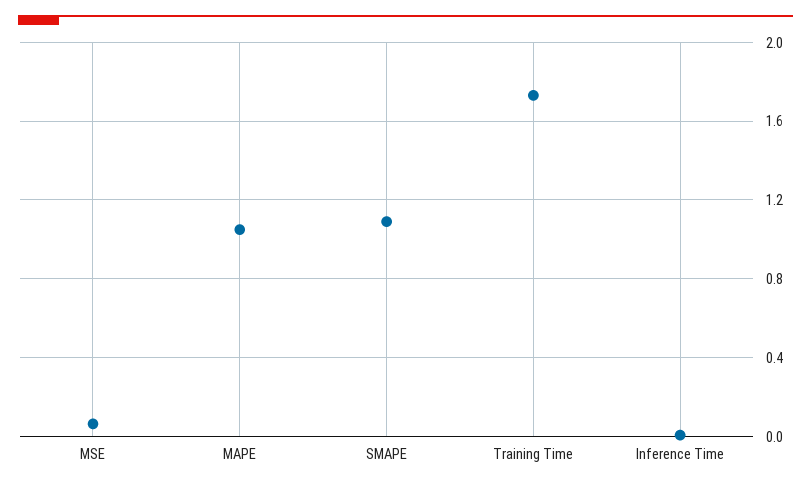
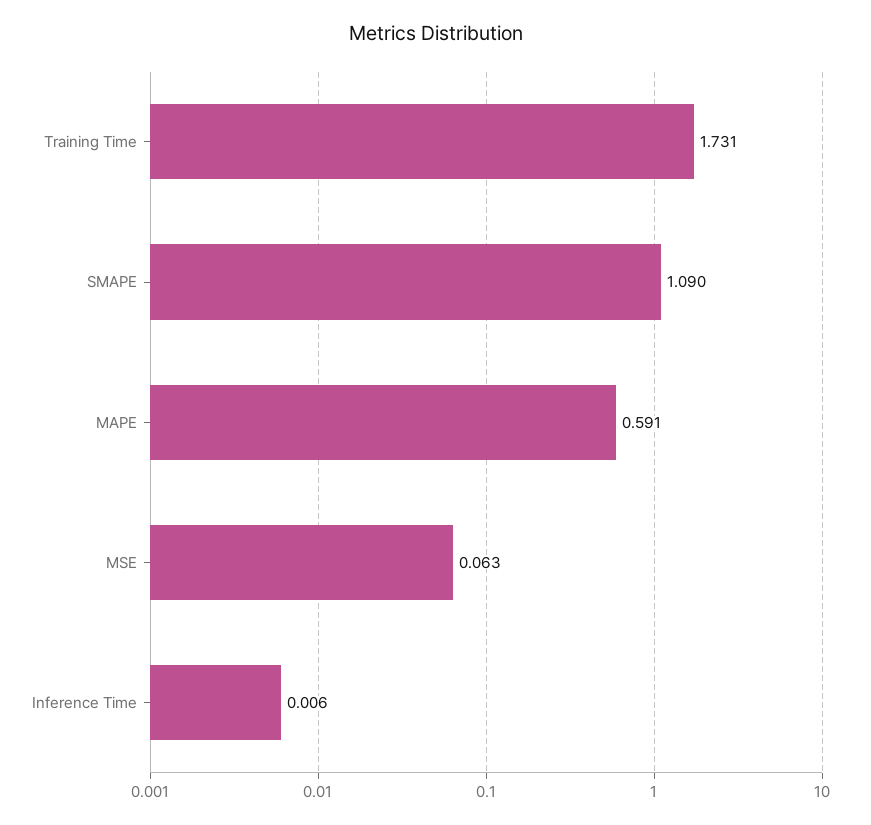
  {
    "MSE": 0.063,
-   "MAPE": 1.05,
+   "MAPE": 0.591,
    "SMAPE": 1.09,
    "Training Time": 1.731,
    "Inference Time": 0.006
  }

